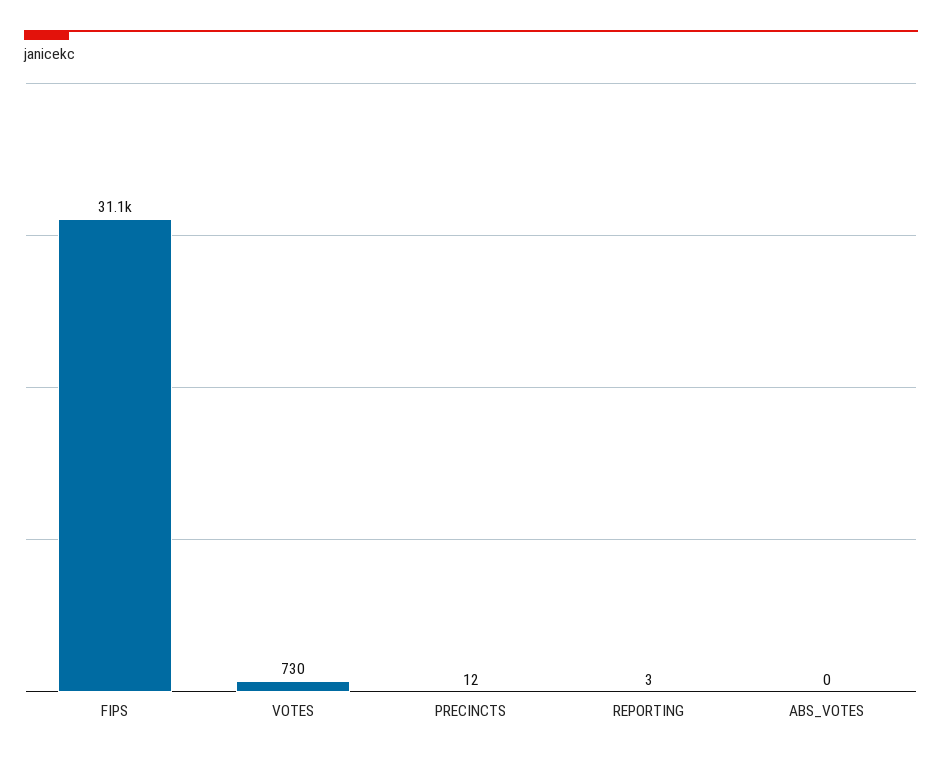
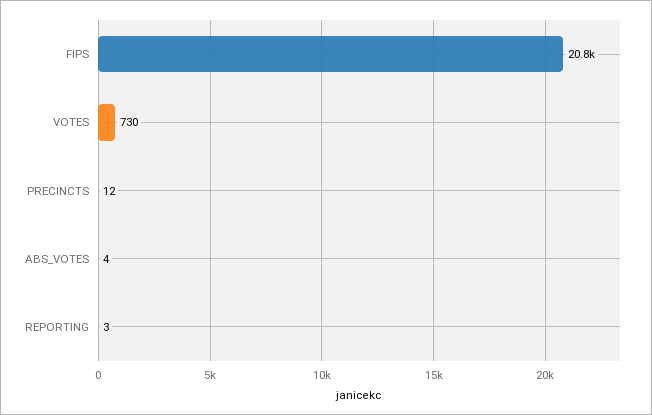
  {
-   "FIPS": 31100,
+   "FIPS": 20800,
    "VOTES": 730,
    "PRECINCTS": 12,
    "REPORTING": 3,
-   "ABS_VOTES": 0
+   "ABS_VOTES": 4
  }

